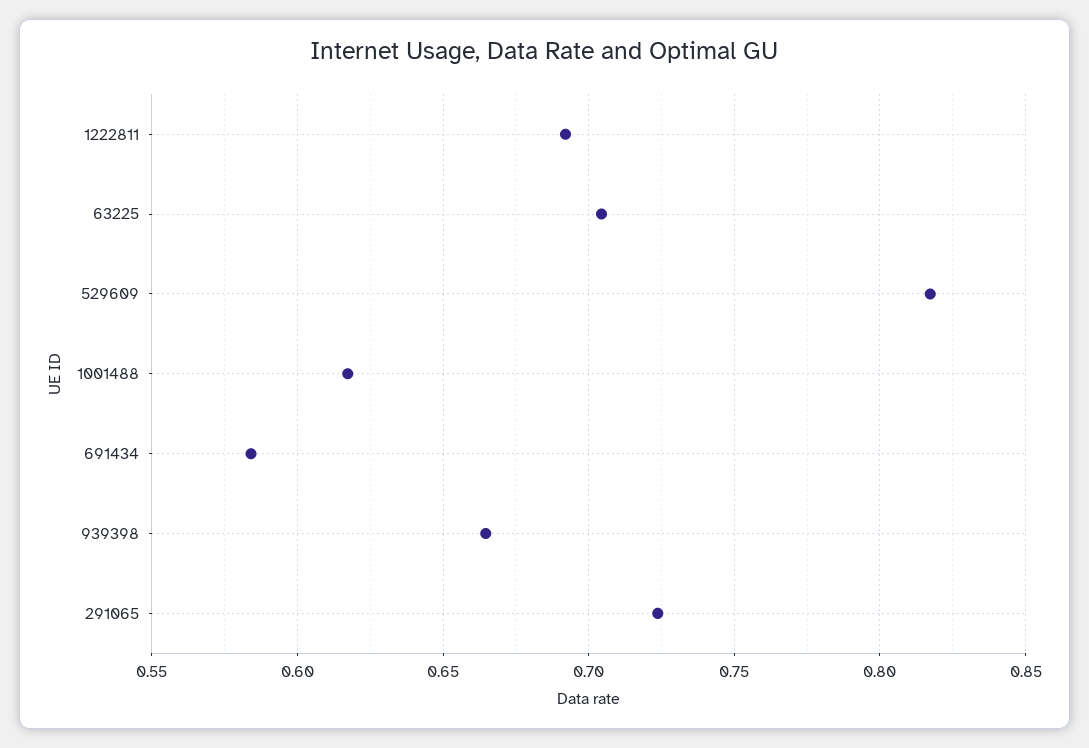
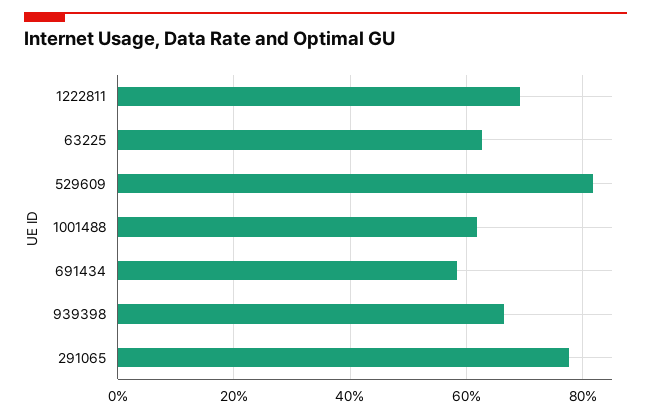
  {
    "1222811": 0.69,
-   "63225": 0.705,
+   "63225": 0.62,
    "529609": 0.815,
    "1001488": 0.615,
    "691434": 0.585,
    "939398": 0.665,
-   "291065": 0.725
+   "291065": 0.78
  }

